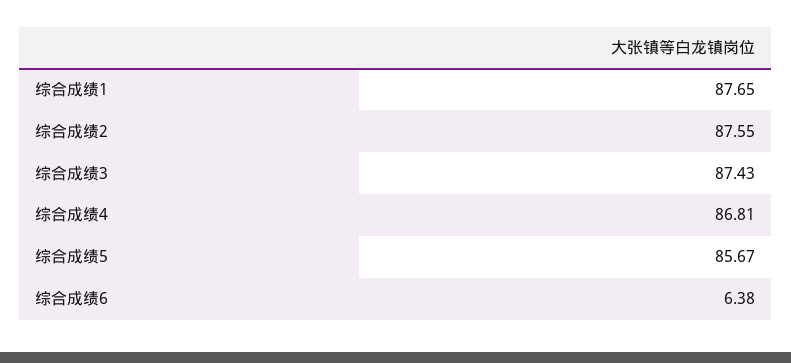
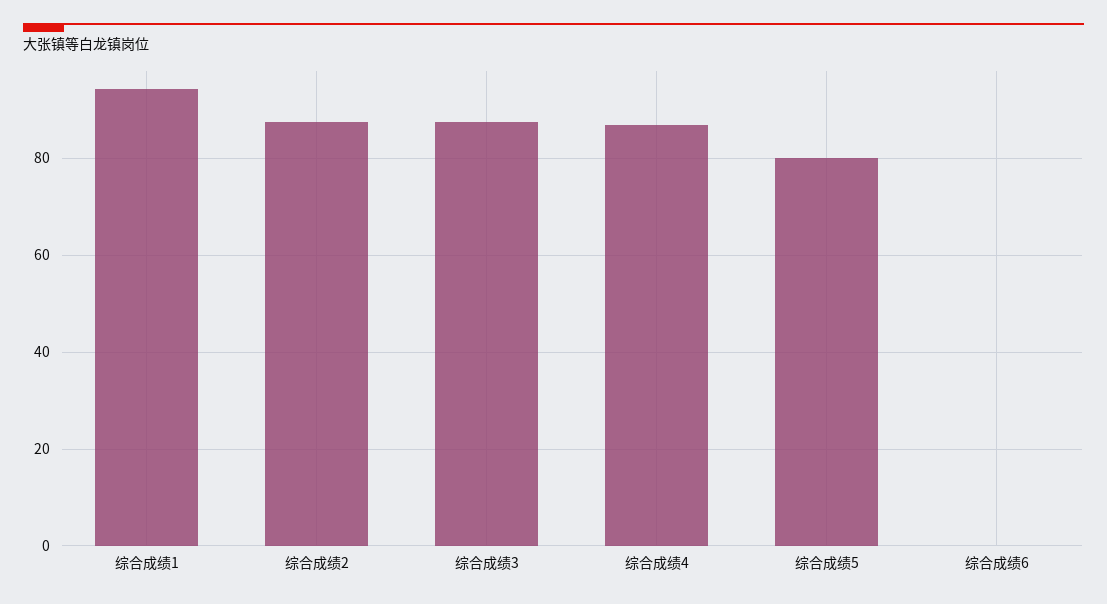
  {
-   "综合成绩1": 87.65,
+   "综合成绩1": 94,
    "综合成绩2": 87.55,
    "综合成绩3": 87.43,
    "综合成绩4": 86.81,
-   "综合成绩5": 85.67,
+   "综合成绩5": 80,
-   "综合成绩6": 6.38
+   "综合成绩6": 0
  }

